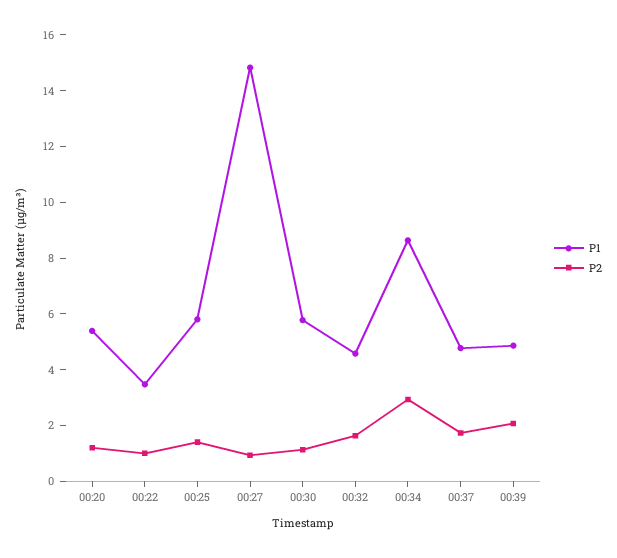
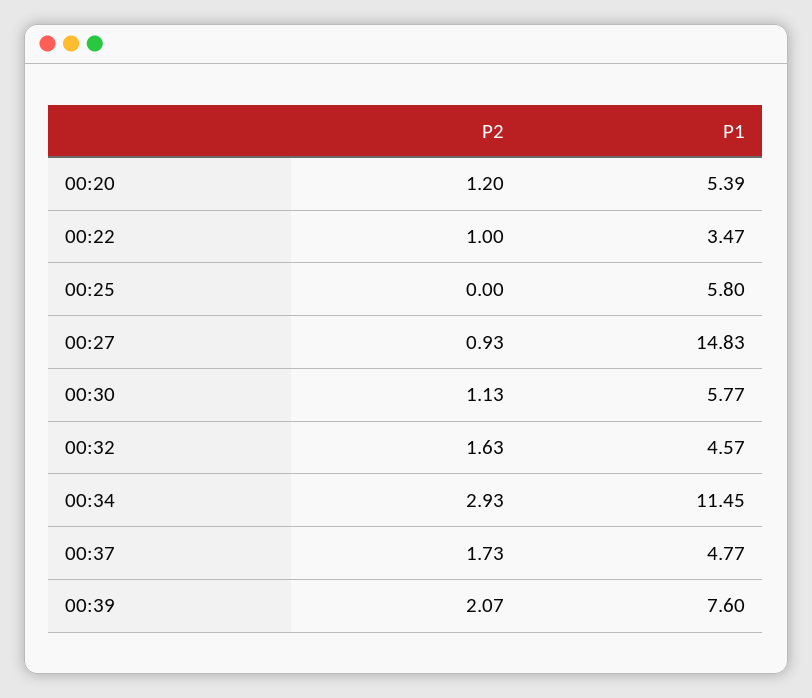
  {
    "P1": {
      "00:20": 5.39,
      "00:22": 3.47,
      "00:25": 5.8,
      "00:27": 14.83,
      "00:30": 5.77,
      "00:32": 4.57,
-     "00:34": 8.5,
+     "00:34": 11.45,
      "00:37": 4.77,
-     "00:39": 5
+     "00:39": 7.6
    },
    "P2": {
      "00:20": 1.2,
      "00:22": 1,
-     "00:25": 1.5,
+     "00:25": 0,
      "00:27": 0.93,
      "00:30": 1.13,
      "00:32": 1.63,
      "00:34": 2.93,
      "00:37": 1.73,
      "00:39": 2.07
    }
  }

